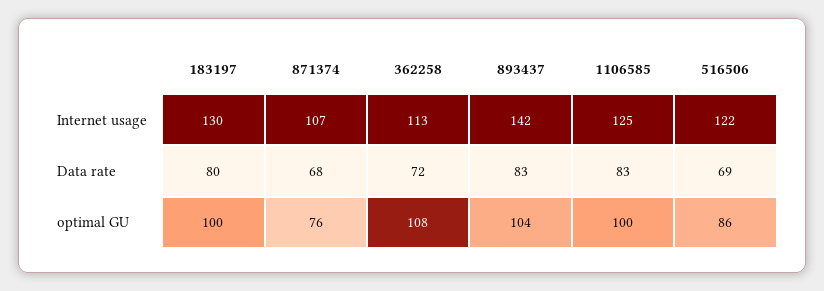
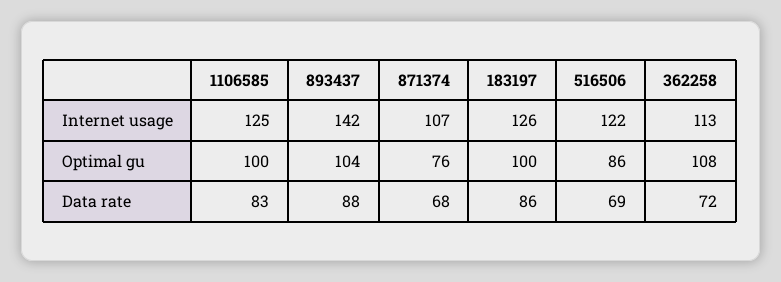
  {
    "183197": {
-     "Internet usage": 130,
+     "Internet usage": 126,
-     "Data rate": 80,
+     "Data rate": 86,
      "optimal GU": 100
    },
    "871374": {
      "Internet usage": 107,
      "Data rate": 68,
      "optimal GU": 76
    },
    "362258": {
      "Internet usage": 113,
      "Data rate": 72,
      "optimal GU": 108
    },
    "893437": {
      "Internet usage": 142,
-     "Data rate": 83,
+     "Data rate": 88,
      "optimal GU": 104
    },
    "1106585": {
      "Internet usage": 125,
      "Data rate": 83,
      "optimal GU": 100
    },
    "516506": {
      "Internet usage": 122,
      "Data rate": 69,
      "optimal GU": 86
    }
  }

